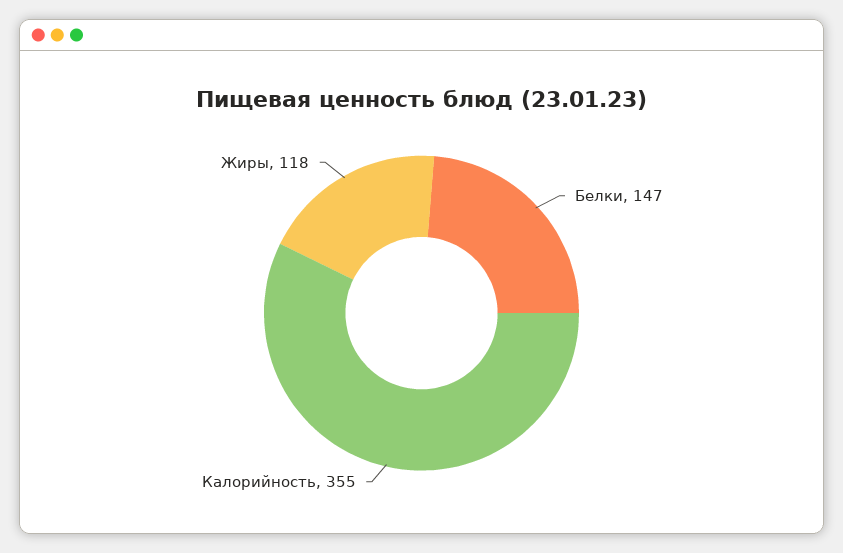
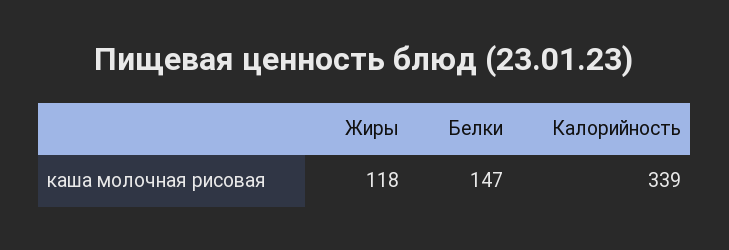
  {
    "Белки": 147,
-   "Калорийность": 355,
+   "Калорийность": 339,
    "Жиры": 118
  }

